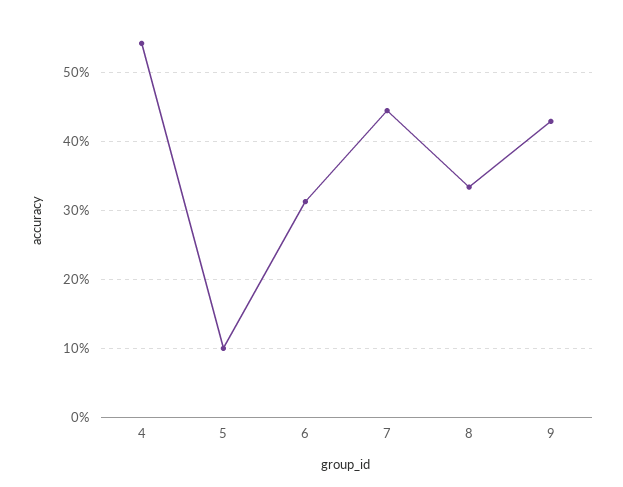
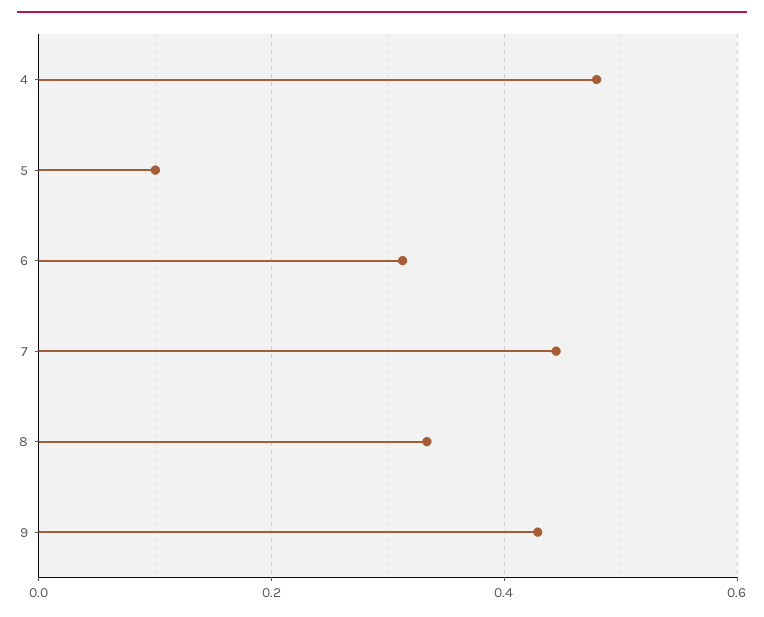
  {
-   "4": 0.54,
+   "4": 0.48,
    "5": 0.1,
    "6": 0.31,
    "7": 0.44,
    "8": 0.33,
    "9": 0.43
  }

